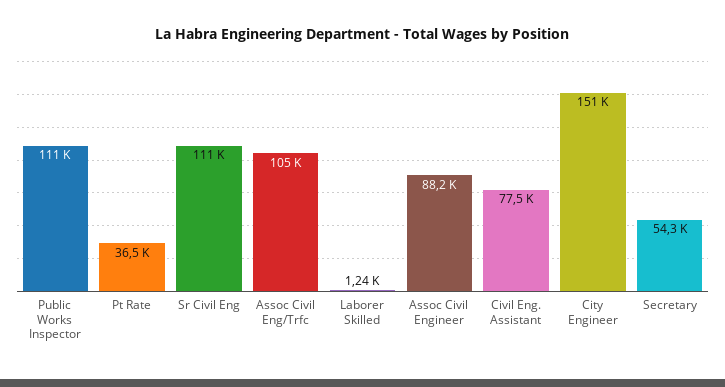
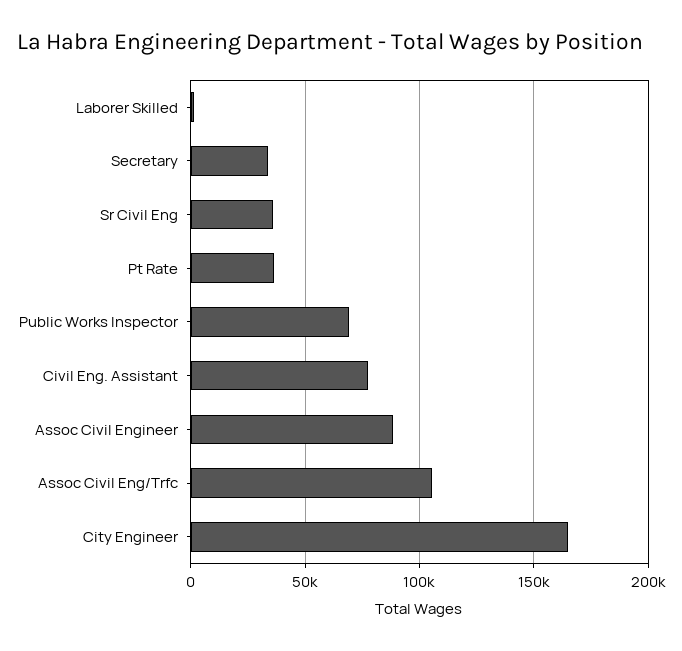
  {
-   "Public Works Inspector": 111000,
+   "Public Works Inspector": 70000,
    "Pt Rate": 36500,
-   "Sr Civil Eng": 111000,
+   "Sr Civil Eng": 35000,
    "Assoc Civil Eng/Trfc": 105000,
    "Laborer Skilled": 1240,
    "Assoc Civil Engineer": 88200,
    "Civil Eng. Assistant": 77500,
-   "City Engineer": 151000,
+   "City Engineer": 165000,
-   "Secretary": 54300
+   "Secretary": 35000
  }

